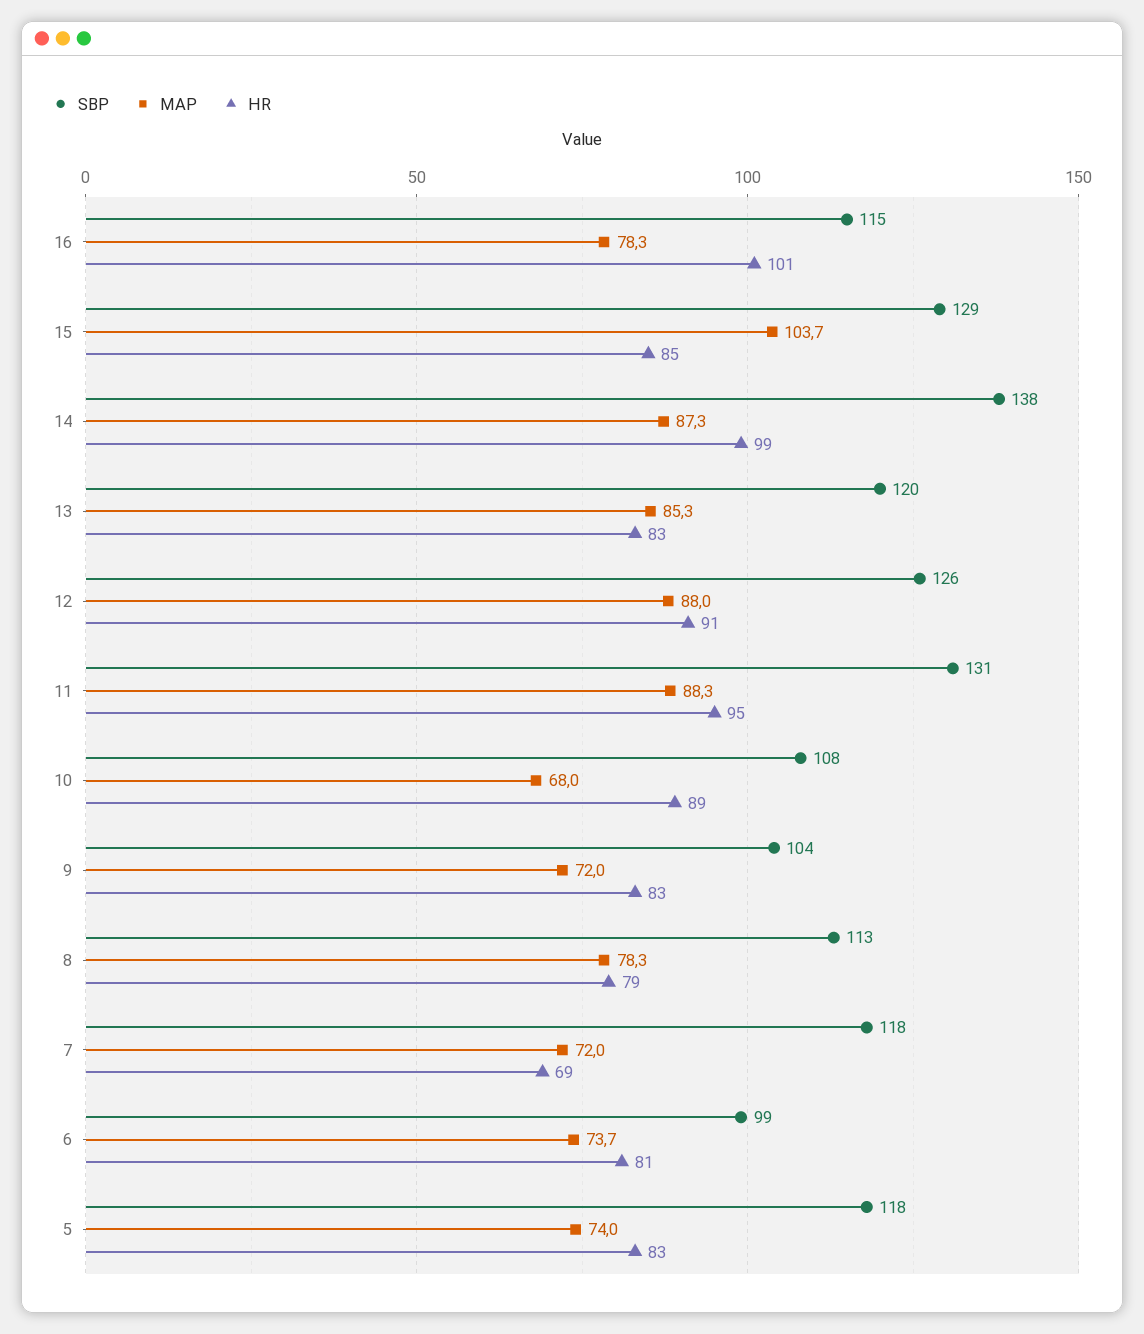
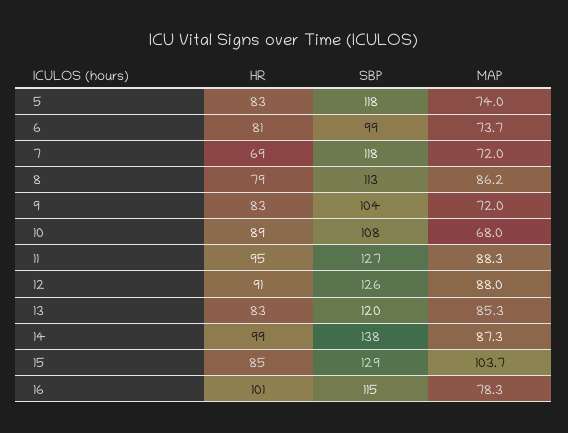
  {
    "SBP": {
      "16": 115,
      "15": 129,
      "14": 138,
      "13": 120,
      "12": 126,
-     "11": 131,
+     "11": 127,
      "10": 108,
      "9": 104,
      "8": 113,
      "7": 118,
      "6": 99,
      "5": 118
    },
    "MAP": {
      "16": 78.3,
      "15": 103.7,
      "14": 87.3,
      "13": 85.3,
      "12": 88,
      "11": 88.3,
      "10": 68,
      "9": 72,
-     "8": 78.3,
+     "8": 86.2,
      "7": 72,
      "6": 73.7,
      "5": 74
    },
    "HR": {
      "16": 101,
      "15": 85,
      "14": 99,
      "13": 83,
      "12": 91,
      "11": 95,
      "10": 89,
      "9": 83,
      "8": 79,
      "7": 69,
      "6": 81,
      "5": 83
    }
  }

